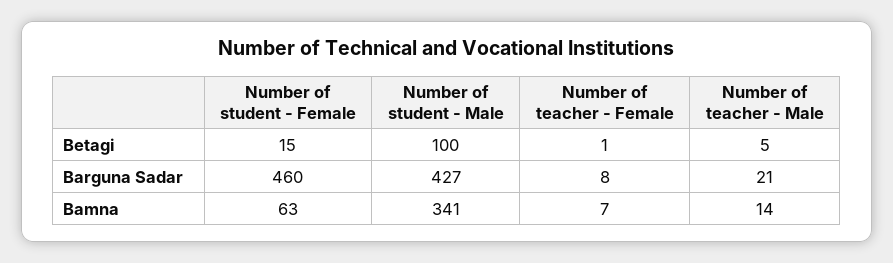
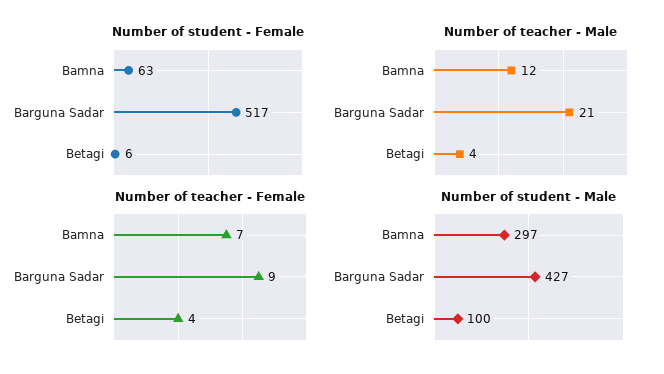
  {
    "Number of student - Female": {
-     "Betagi": 15,
+     "Betagi": 6,
-     "Barguna Sadar": 460,
+     "Barguna Sadar": 517,
      "Bamna": 63
    },
    "Number of student - Male": {
      "Betagi": 100,
      "Barguna Sadar": 427,
-     "Bamna": 341
+     "Bamna": 297
    },
    "Number of teacher - Female": {
-     "Betagi": 1,
+     "Betagi": 4,
-     "Barguna Sadar": 8,
+     "Barguna Sadar": 9,
      "Bamna": 7
    },
    "Number of teacher - Male": {
-     "Betagi": 5,
+     "Betagi": 4,
      "Barguna Sadar": 21,
-     "Bamna": 14
+     "Bamna": 12
    }
  }

